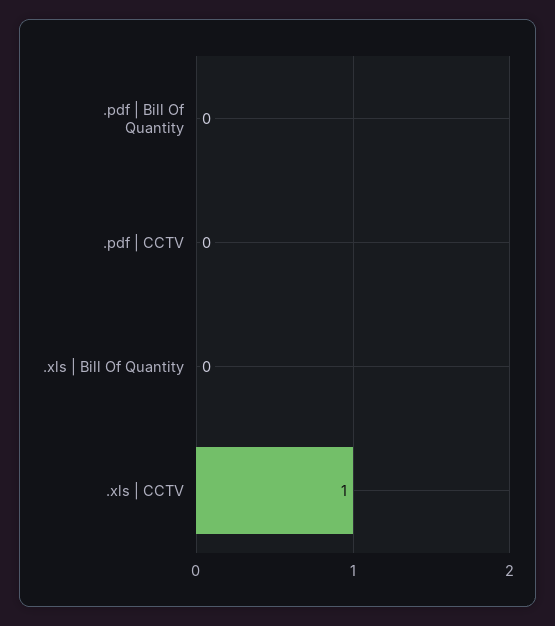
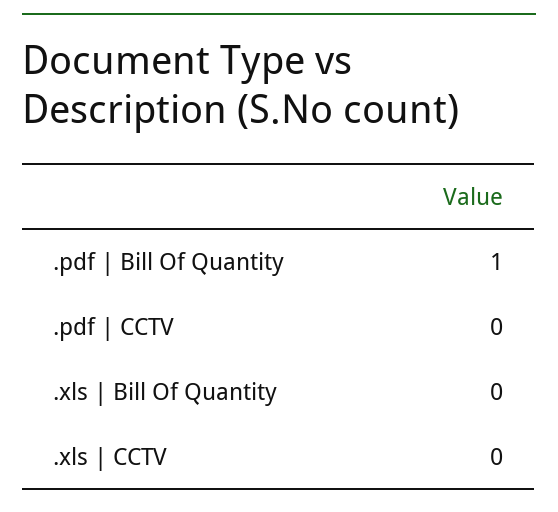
  {
-   ".pdf | Bill Of Quantity": 0,
+   ".pdf | Bill Of Quantity": 1,
    ".pdf | CCTV": 0,
    ".xls | Bill Of Quantity": 0,
-   ".xls | CCTV": 1
+   ".xls | CCTV": 0
  }

